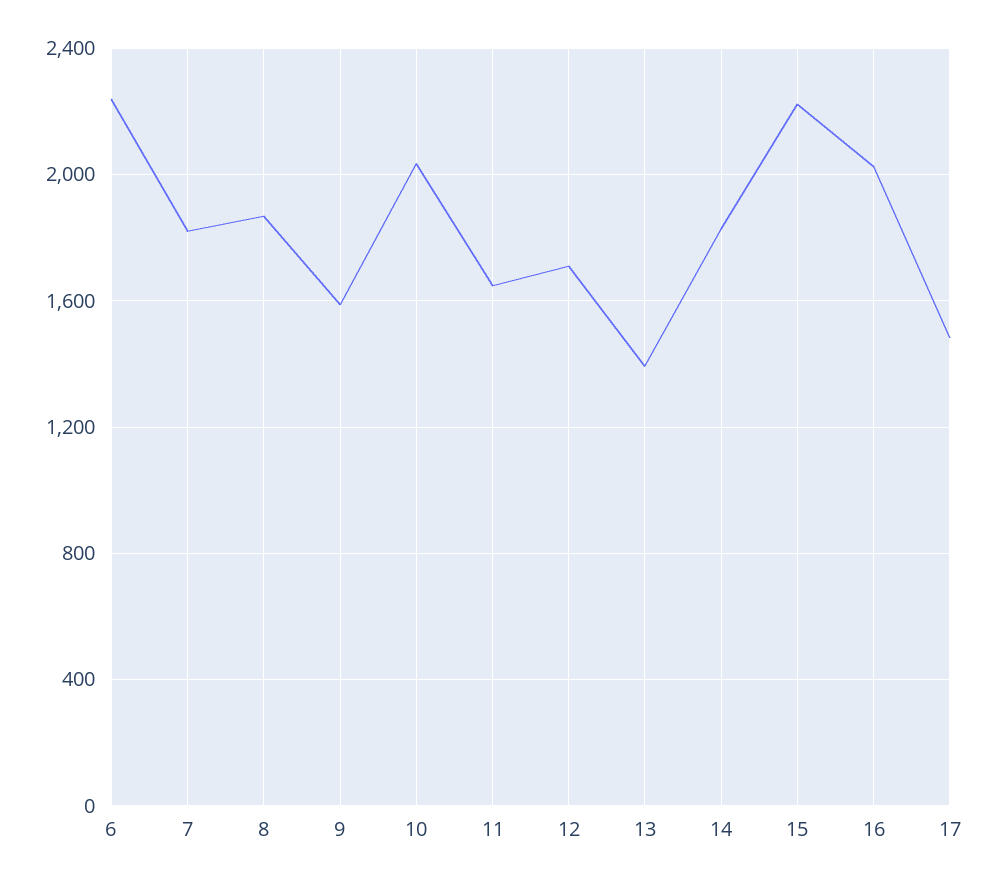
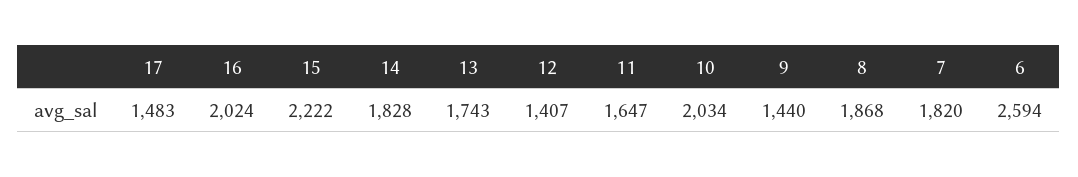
  {
-   "6": 2250,
+   "6": 2594,
    "7": 1820,
    "8": 1868,
-   "9": 1600,
+   "9": 1440,
    "10": 2034,
    "11": 1647,
-   "12": 1700,
+   "12": 1407,
-   "13": 1400,
+   "13": 1743,
    "14": 1828,
    "15": 2222,
    "16": 2024,
    "17": 1483
  }

